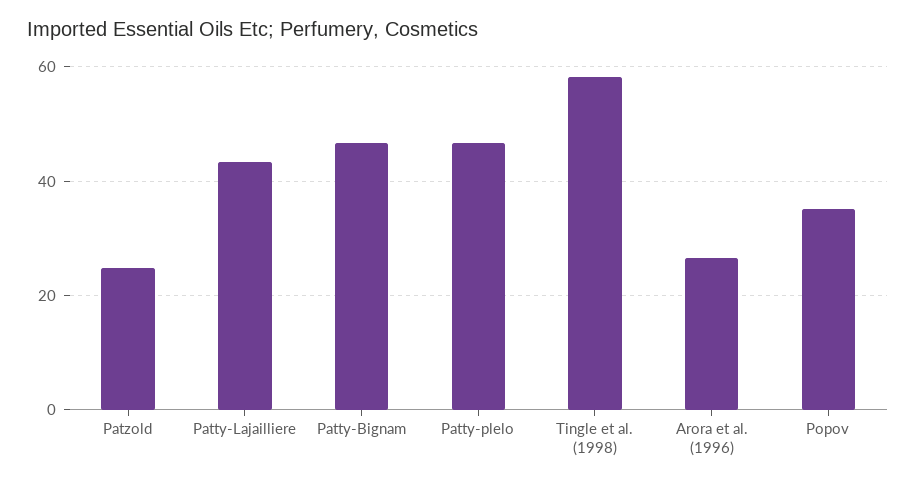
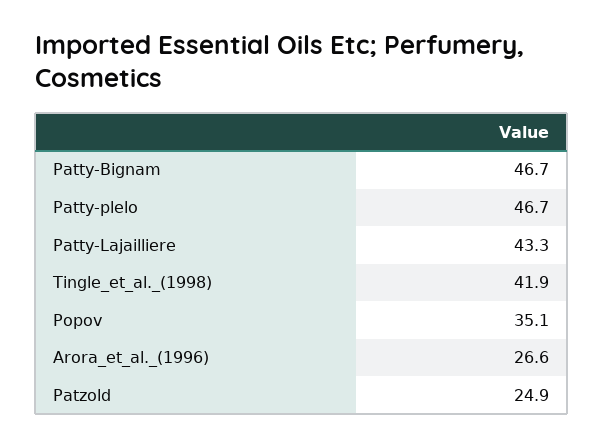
  {
    "Patzold": 24.9,
    "Patty-Lajailliere": 43.3,
    "Patty-Bignam": 46.7,
    "Patty-plelo": 46.7,
-   "Tingle et al. (1998)": 58,
+   "Tingle et al. (1998)": 41.9,
    "Arora et al. (1996)": 26.6,
    "Popov": 35.1
  }

